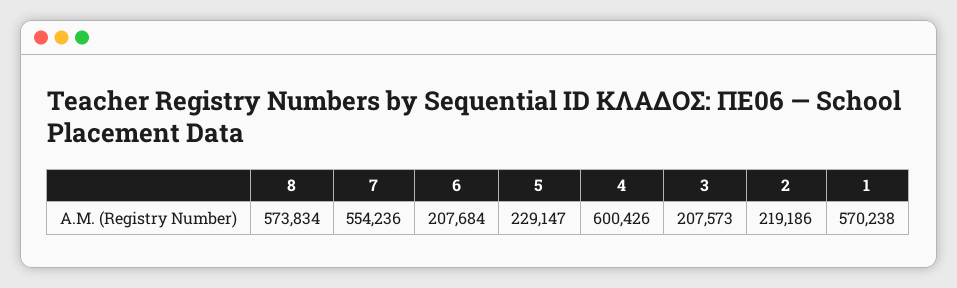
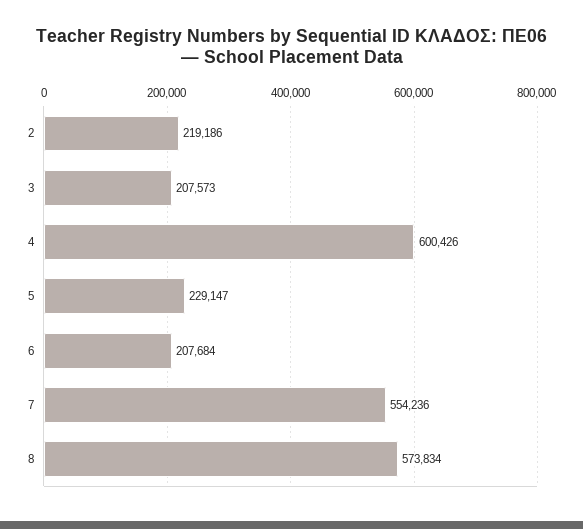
  {
    "8": 573834,
    "7": 554236,
    "6": 207684,
    "5": 229147,
    "4": 600426,
    "3": 207573,
-   "2": 219186,
+   "2": 219186
-   "1": 570238
  }

